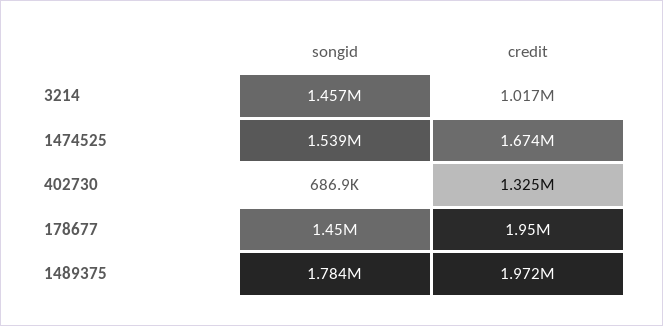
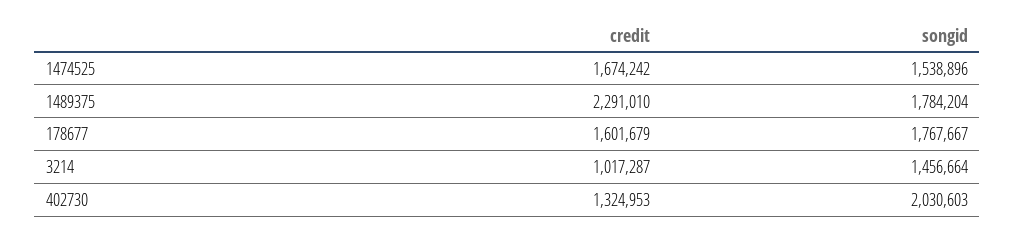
  {
    "songid": {
      "3214": 1456664,
      "1474525": 1538896,
-     "402730": 686900,
+     "402730": 2030603,
-     "178677": 1450000,
+     "178677": 1767667,
      "1489375": 1784204
    },
    "credit": {
      "3214": 1017287,
      "1474525": 1674242,
      "402730": 1324953,
-     "178677": 1950000,
+     "178677": 1601679,
-     "1489375": 1972000
+     "1489375": 2291010
    }
  }

